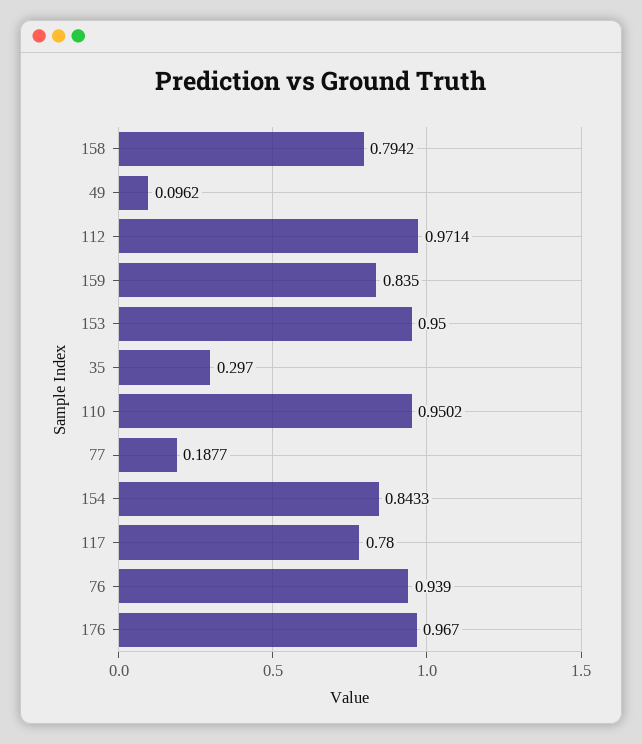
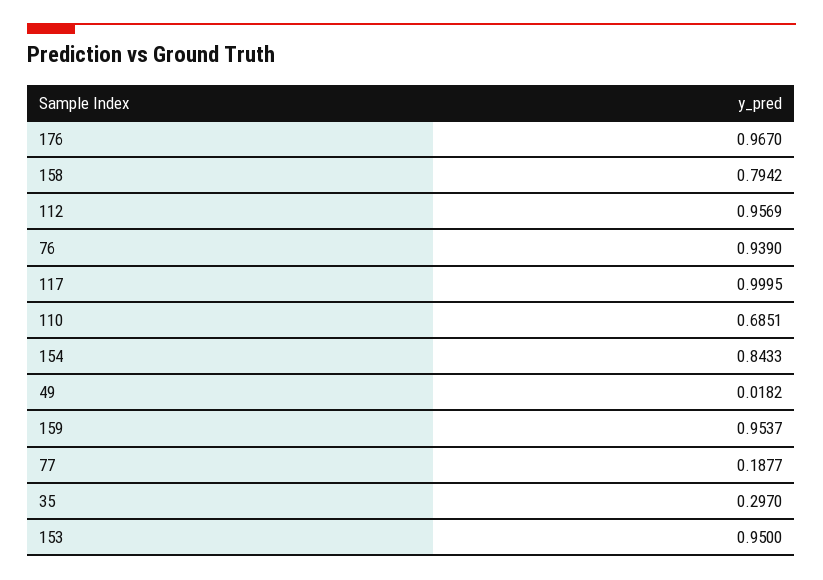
  {
    "158": 0.7942,
-   "49": 0.0962,
+   "49": 0.0182,
-   "112": 0.9714,
+   "112": 0.9569,
-   "159": 0.835,
+   "159": 0.9537,
    "153": 0.95,
    "35": 0.297,
-   "110": 0.9502,
+   "110": 0.6851,
    "77": 0.1877,
    "154": 0.8433,
-   "117": 0.78,
+   "117": 0.9995,
    "76": 0.939,
    "176": 0.967
  }

